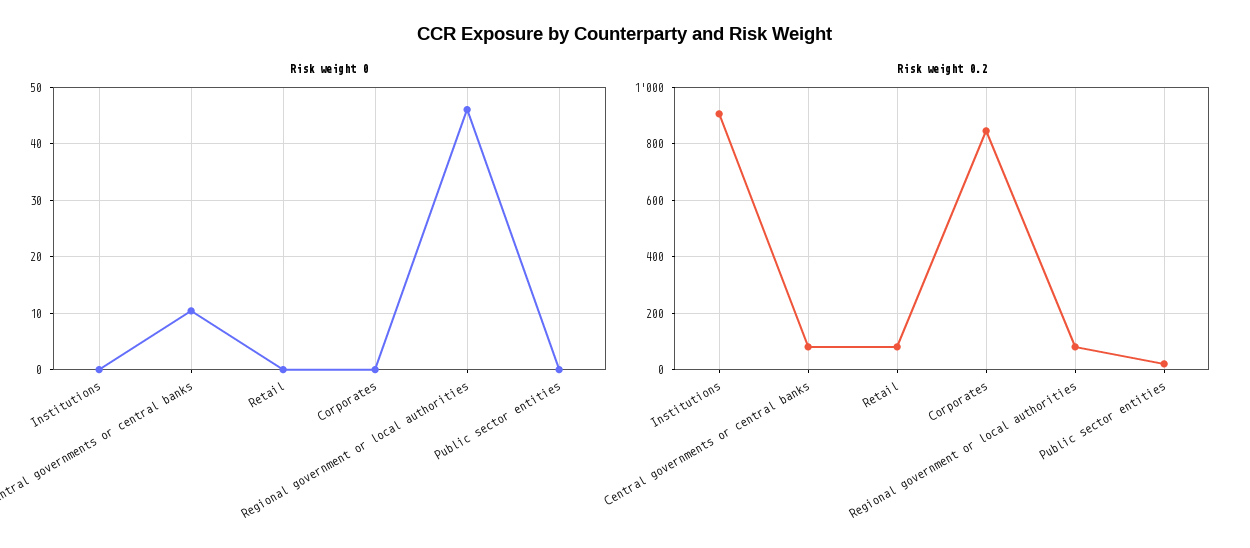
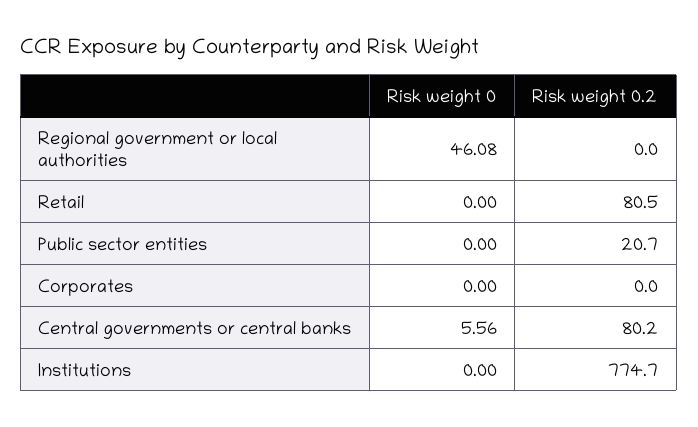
  {
    "Risk weight 0": {
      "Institutions": 0,
-     "Central governments or central banks": 10,
+     "Central governments or central banks": 5.56,
      "Retail": 0,
      "Corporates": 0,
      "Regional government or local authorities": 46.08,
      "Public sector entities": 0
    },
    "Risk weight 0.2": {
-     "Institutions": 900,
+     "Institutions": 774.7,
      "Central governments or central banks": 80.2,
      "Retail": 80.5,
-     "Corporates": 850,
+     "Corporates": 0,
-     "Regional government or local authorities": 75,
+     "Regional government or local authorities": 0,
      "Public sector entities": 20.7
    }
  }

